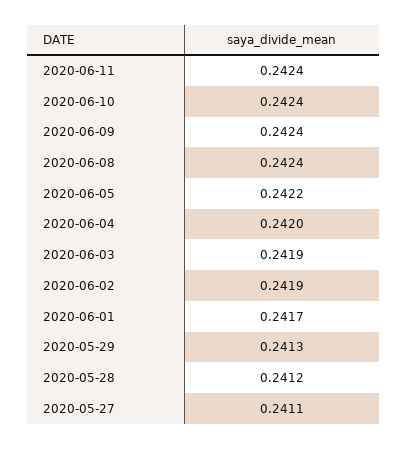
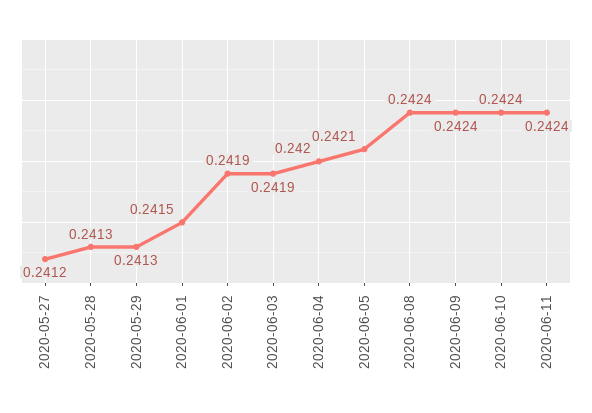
  {
    "2020-06-11": 0.2424,
    "2020-06-10": 0.2424,
    "2020-06-09": 0.2424,
    "2020-06-08": 0.2424,
-   "2020-06-05": 0.2422,
+   "2020-06-05": 0.2421,
    "2020-06-04": 0.242,
    "2020-06-03": 0.2419,
    "2020-06-02": 0.2419,
-   "2020-06-01": 0.2417,
+   "2020-06-01": 0.2415,
    "2020-05-29": 0.2413,
-   "2020-05-28": 0.2412,
+   "2020-05-28": 0.2413,
-   "2020-05-27": 0.2411
+   "2020-05-27": 0.2412
  }

